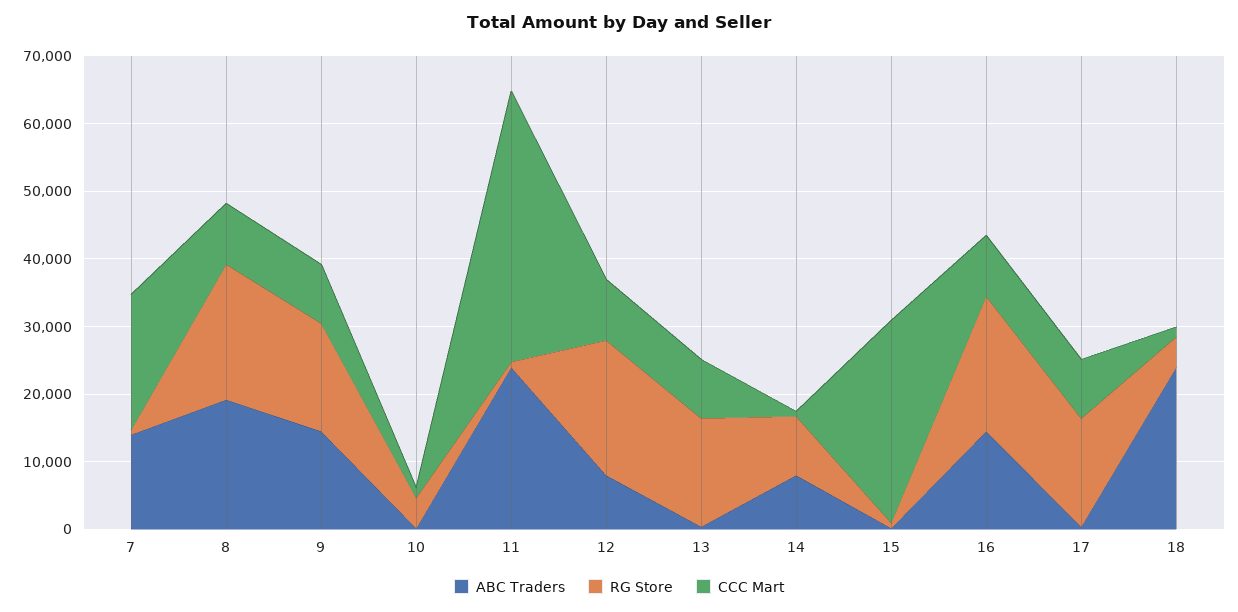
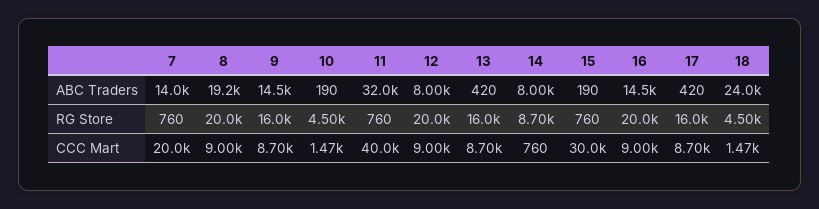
  {
    "ABC Traders": {
      "7": 14000,
      "8": 19200,
      "9": 14500,
      "10": 190,
-     "11": 24000,
+     "11": 32000,
      "12": 8000,
      "13": 420,
      "14": 8000,
      "15": 190,
      "16": 14500,
      "17": 420,
      "18": 24000
    },
    "RG Store": {
      "7": 760,
      "8": 20000,
      "9": 16000,
      "10": 4500,
      "11": 760,
      "12": 20000,
      "13": 16000,
      "14": 8700,
      "15": 760,
      "16": 20000,
      "17": 16000,
      "18": 4500
    },
    "CCC Mart": {
      "7": 20000,
      "8": 9000,
      "9": 8700,
      "10": 1470,
      "11": 40000,
      "12": 9000,
      "13": 8700,
      "14": 760,
      "15": 30000,
      "16": 9000,
      "17": 8700,
      "18": 1470
    }
  }

